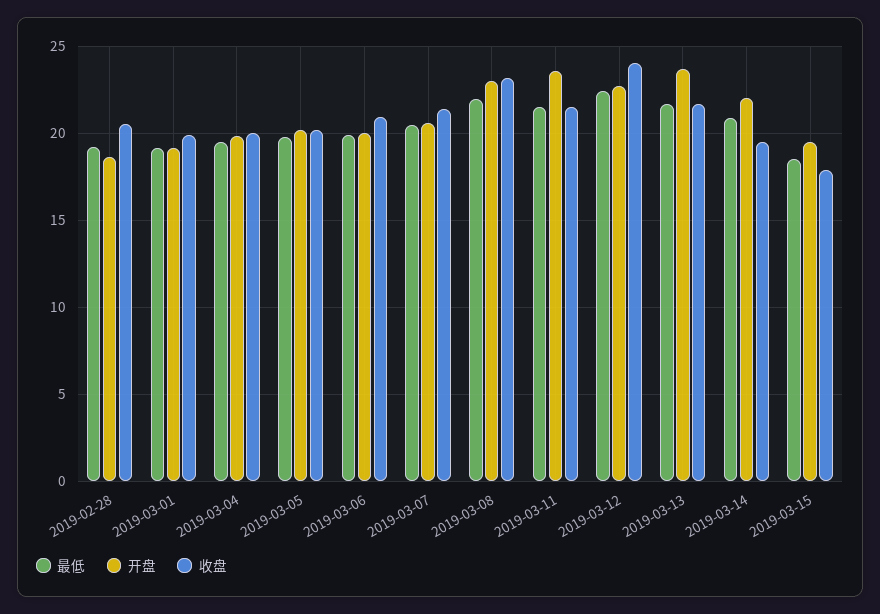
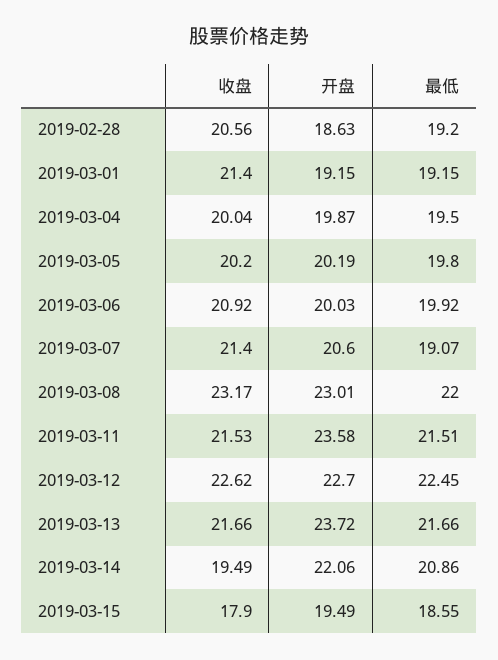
  {
    "最低": {
      "2019-02-28": 19.2,
      "2019-03-01": 19.15,
      "2019-03-04": 19.5,
      "2019-03-05": 19.8,
      "2019-03-06": 19.92,
-     "2019-03-07": 20.5,
+     "2019-03-07": 19.07,
      "2019-03-08": 22,
      "2019-03-11": 21.51,
      "2019-03-12": 22.45,
      "2019-03-13": 21.66,
      "2019-03-14": 20.86,
      "2019-03-15": 18.55
    },
    "开盘": {
      "2019-02-28": 18.63,
      "2019-03-01": 19.15,
      "2019-03-04": 19.87,
      "2019-03-05": 20.19,
      "2019-03-06": 20.03,
      "2019-03-07": 20.6,
      "2019-03-08": 23.01,
      "2019-03-11": 23.58,
      "2019-03-12": 22.7,
      "2019-03-13": 23.72,
      "2019-03-14": 22.06,
      "2019-03-15": 19.49
    },
    "收盘": {
      "2019-02-28": 20.56,
-     "2019-03-01": 20,
+     "2019-03-01": 21.4,
      "2019-03-04": 20.04,
      "2019-03-05": 20.2,
      "2019-03-06": 20.92,
      "2019-03-07": 21.4,
      "2019-03-08": 23.17,
      "2019-03-11": 21.53,
-     "2019-03-12": 24,
+     "2019-03-12": 22.62,
      "2019-03-13": 21.66,
      "2019-03-14": 19.49,
      "2019-03-15": 17.9
    }
  }

